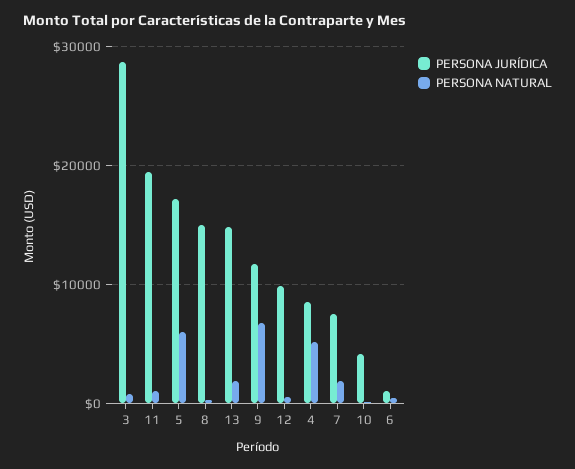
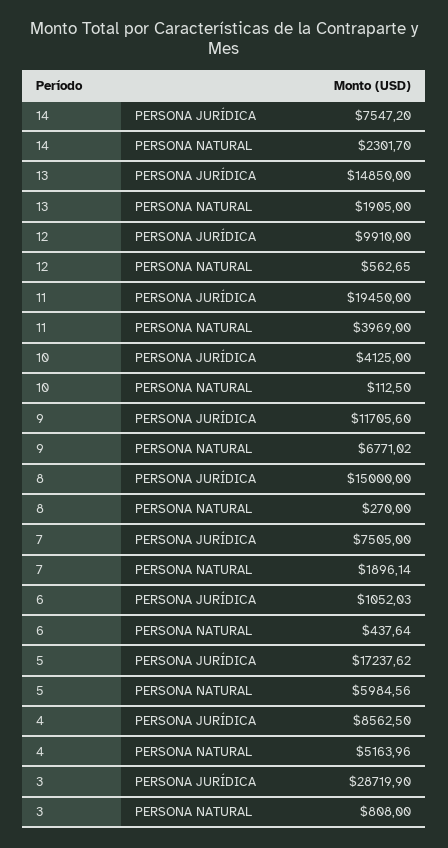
  {
    "PERSONA JURÍDICA": {
      "3": 28719.9,
      "11": 19450,
      "5": 17237.62,
      "8": 15000,
      "13": 14850,
      "9": 11705.6,
      "12": 9910,
      "4": 8562.5,
      "7": 7505,
      "10": 4125,
-     "6": 1052.03
+     "6": 1052.03,
+     "14": 7547.2
    },
    "PERSONA NATURAL": {
      "3": 808,
-     "11": 1000,
+     "11": 3969,
      "5": 5984.56,
      "8": 270,
      "13": 1905,
      "9": 6771.02,
      "12": 562.65,
      "4": 5163.96,
      "7": 1896.14,
      "10": 112.5,
-     "6": 437.64
+     "6": 437.64,
+     "14": 2301.7
    }
  }

